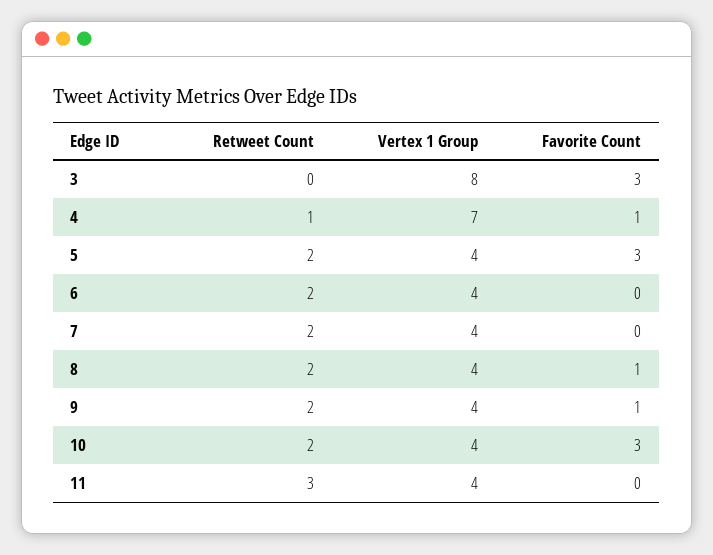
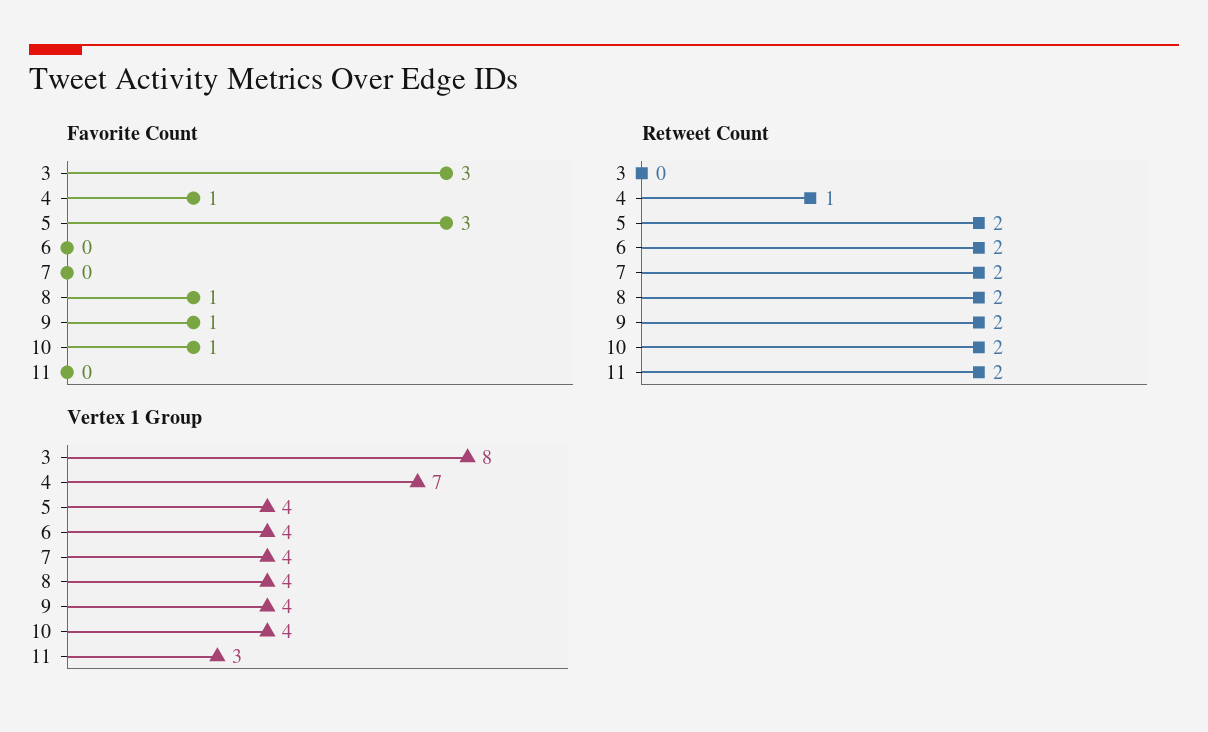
  {
    "Retweet Count": {
      "3": 0,
      "4": 1,
      "5": 2,
      "6": 2,
      "7": 2,
      "8": 2,
      "9": 2,
      "10": 2,
-     "11": 3
+     "11": 2
    },
    "Vertex 1 Group": {
      "3": 8,
      "4": 7,
      "5": 4,
      "6": 4,
      "7": 4,
      "8": 4,
      "9": 4,
      "10": 4,
-     "11": 4
+     "11": 3
    },
    "Favorite Count": {
      "3": 3,
      "4": 1,
      "5": 3,
      "6": 0,
      "7": 0,
      "8": 1,
      "9": 1,
-     "10": 3,
+     "10": 1,
      "11": 0
    }
  }

